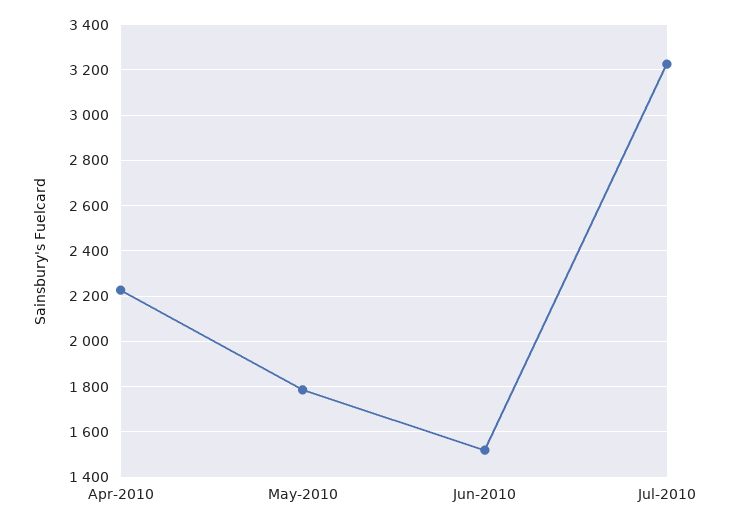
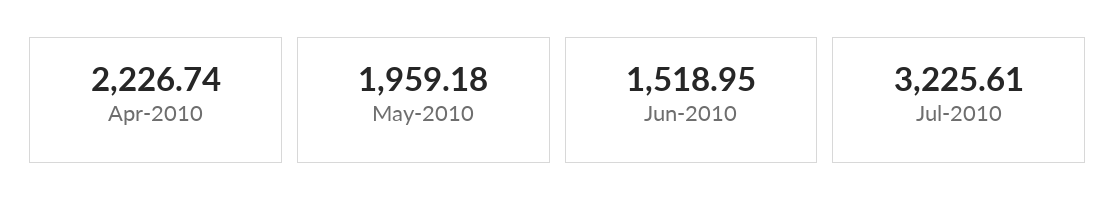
  {
    "Apr-2010": 2226.74,
-   "May-2010": 1800,
+   "May-2010": 1959.18,
    "Jun-2010": 1518.95,
    "Jul-2010": 3225.61
  }

